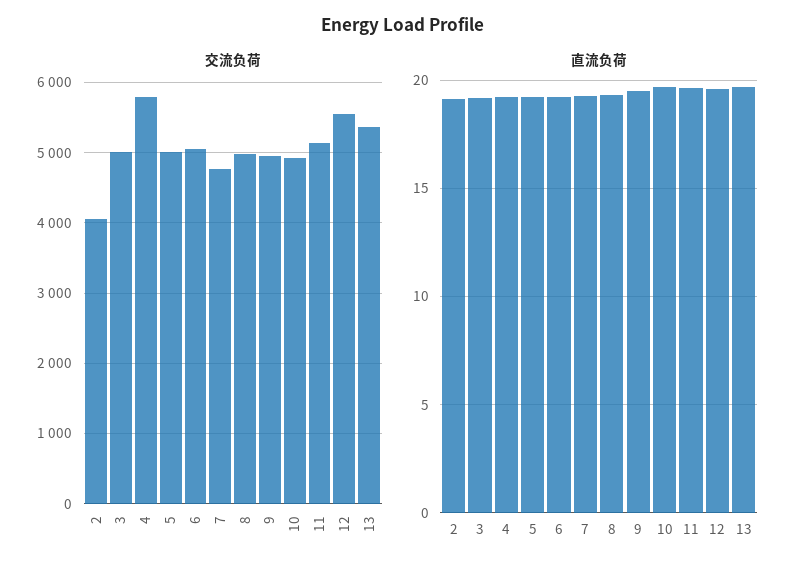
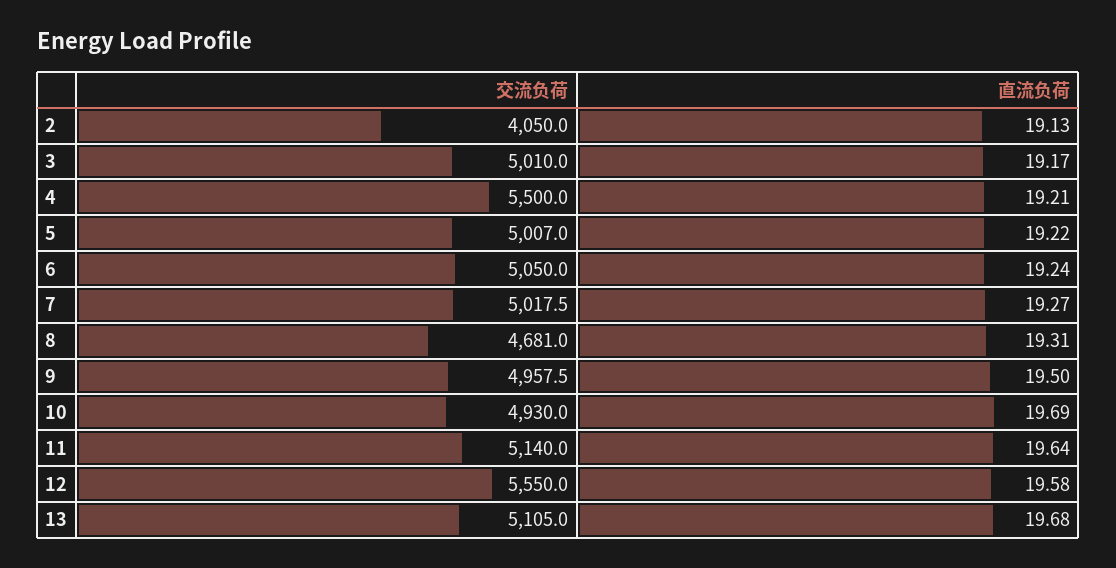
  {
    "交流负荷": {
      "2": 4050,
      "3": 5010,
-     "4": 5800,
+     "4": 5500,
      "5": 5007,
      "6": 5050,
-     "7": 4800,
+     "7": 5017.5,
-     "8": 5000,
+     "8": 4681,
      "9": 4957.5,
      "10": 4930,
      "11": 5140,
      "12": 5550,
-     "13": 5400
+     "13": 5105
    },
    "直流负荷": {
      "2": 19.13,
      "3": 19.17,
      "4": 19.21,
      "5": 19.22,
      "6": 19.24,
      "7": 19.27,
      "8": 19.31,
      "9": 19.5,
      "10": 19.69,
      "11": 19.64,
      "12": 19.58,
      "13": 19.68
    }
  }

